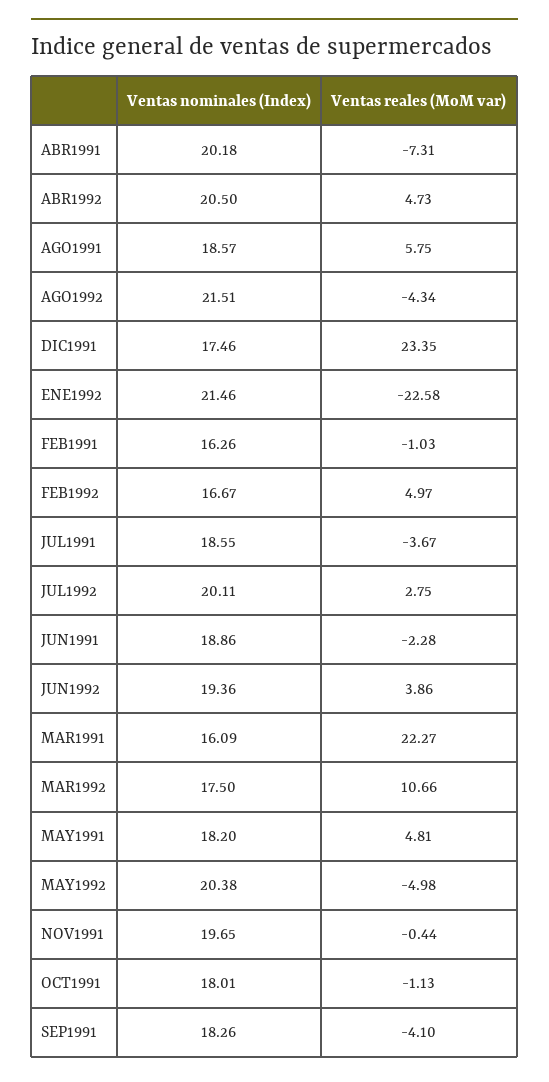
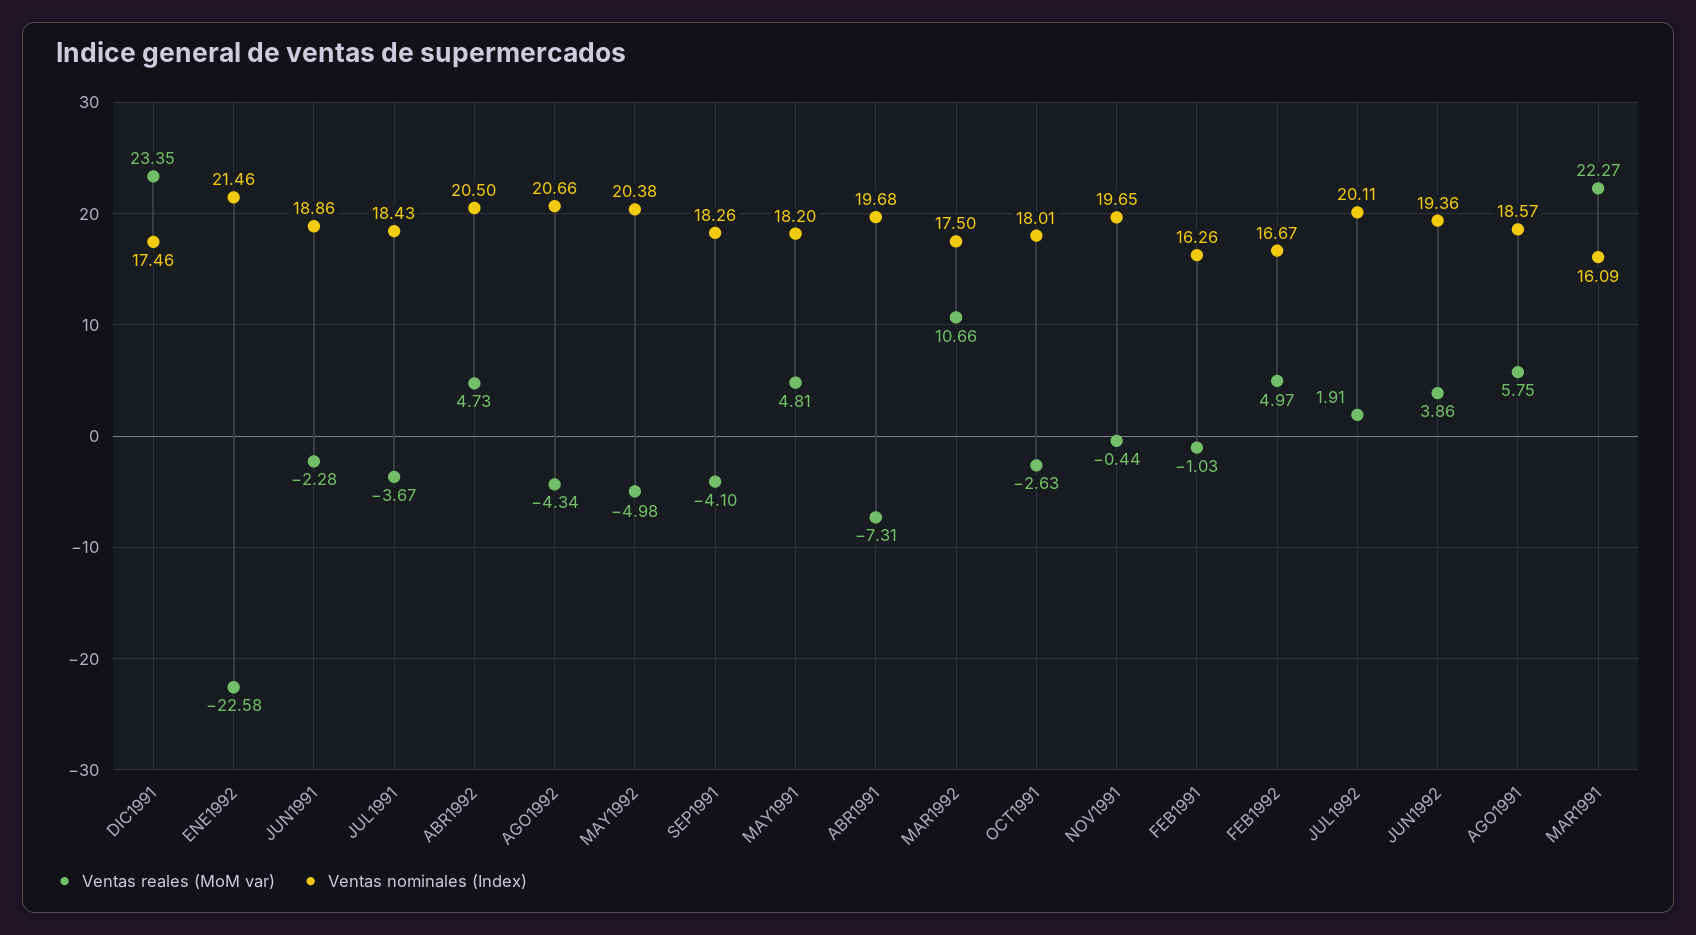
  {
    "Ventas nominales (Index)": {
-     "ABR1991": 20.18,
+     "ABR1991": 19.68,
      "ABR1992": 20.5,
      "AGO1991": 18.57,
-     "AGO1992": 21.51,
+     "AGO1992": 20.66,
      "DIC1991": 17.46,
      "ENE1992": 21.46,
      "FEB1991": 16.26,
      "FEB1992": 16.67,
-     "JUL1991": 18.55,
+     "JUL1991": 18.43,
      "JUL1992": 20.11,
      "JUN1991": 18.86,
      "JUN1992": 19.36,
      "MAR1991": 16.09,
      "MAR1992": 17.5,
      "MAY1991": 18.2,
      "MAY1992": 20.38,
      "NOV1991": 19.65,
      "OCT1991": 18.01,
      "SEP1991": 18.26
    },
    "Ventas reales (MoM var)": {
      "ABR1991": -7.31,
      "ABR1992": 4.73,
      "AGO1991": 5.75,
      "AGO1992": -4.34,
      "DIC1991": 23.35,
      "ENE1992": -22.58,
      "FEB1991": -1.03,
      "FEB1992": 4.97,
      "JUL1991": -3.67,
-     "JUL1992": 2.75,
+     "JUL1992": 1.91,
      "JUN1991": -2.28,
      "JUN1992": 3.86,
      "MAR1991": 22.27,
      "MAR1992": 10.66,
      "MAY1991": 4.81,
      "MAY1992": -4.98,
      "NOV1991": -0.44,
-     "OCT1991": -1.13,
+     "OCT1991": -2.63,
      "SEP1991": -4.1
    }
  }

